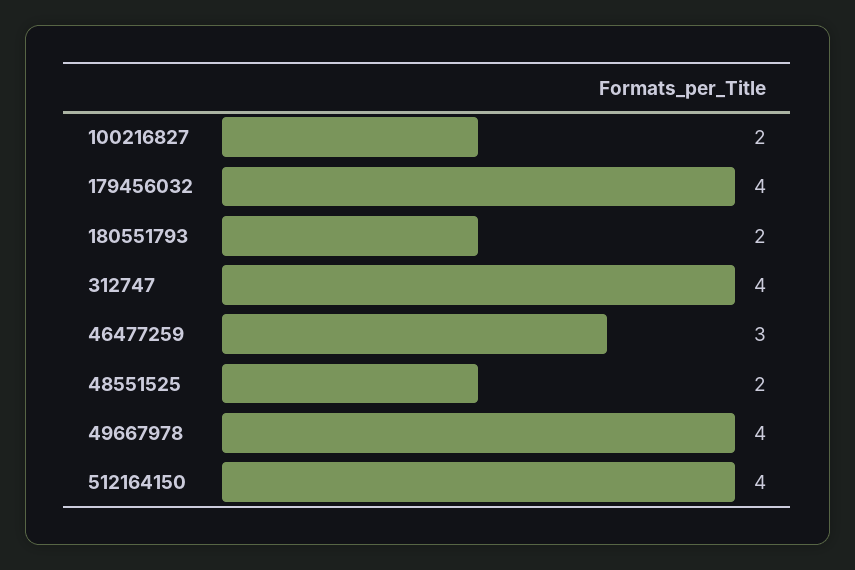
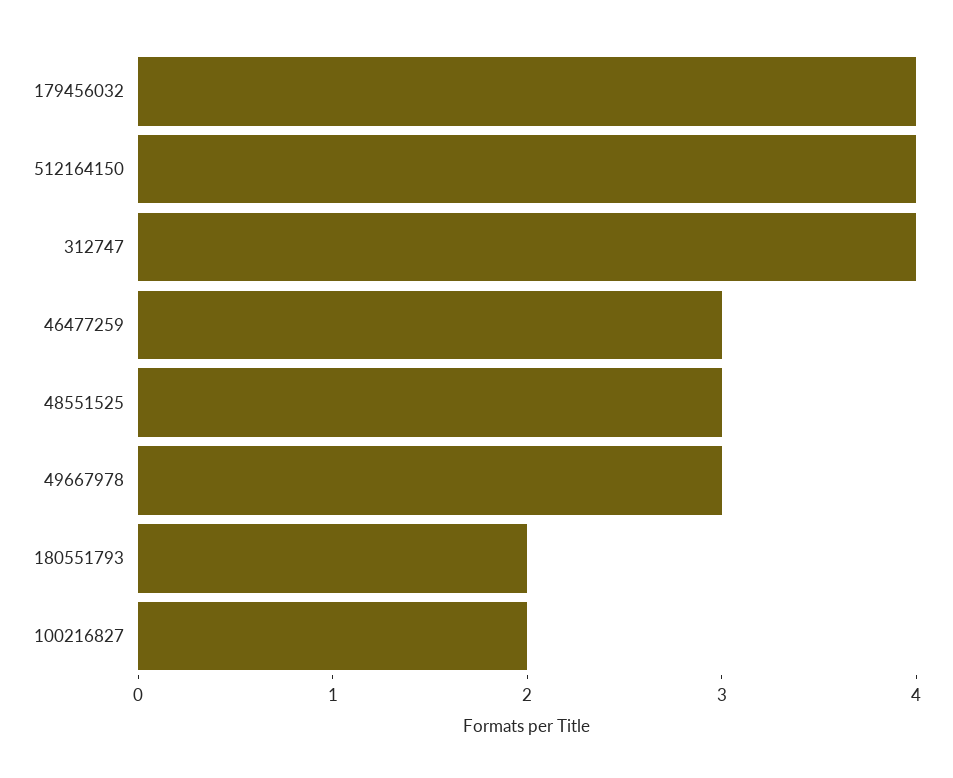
  {
    "100216827": 2,
    "179456032": 4,
    "180551793": 2,
    "312747": 4,
    "46477259": 3,
-   "48551525": 2,
+   "48551525": 3,
-   "49667978": 4,
+   "49667978": 3,
    "512164150": 4
  }

